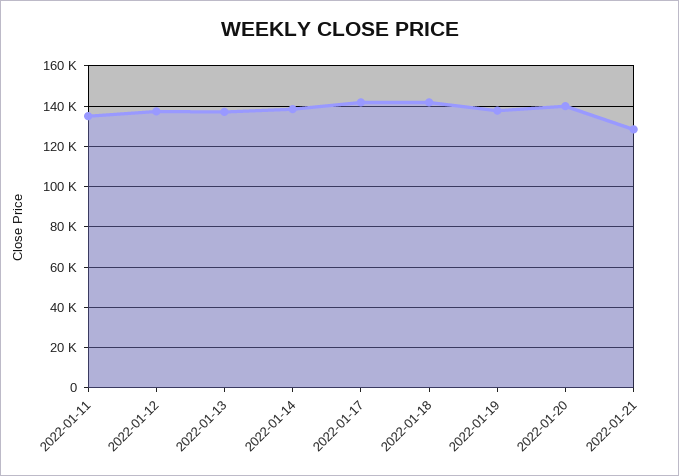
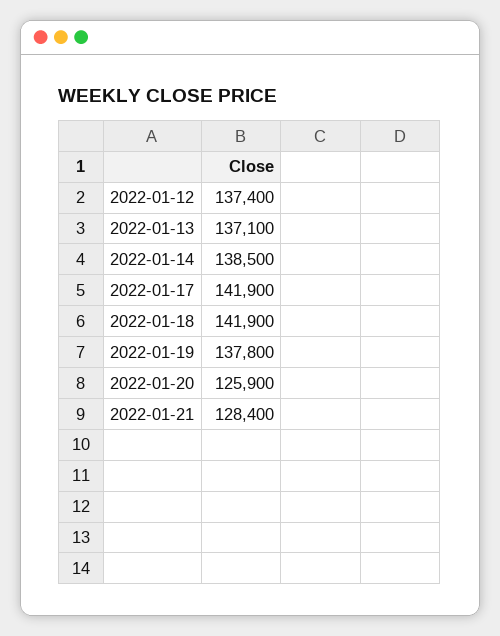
  {
-   "2022-01-11": 135000,
    "2022-01-12": 137400,
    "2022-01-13": 137100,
    "2022-01-14": 138500,
    "2022-01-17": 141900,
    "2022-01-18": 141900,
    "2022-01-19": 137800,
-   "2022-01-20": 140000,
+   "2022-01-20": 125900,
    "2022-01-21": 128400
  }

